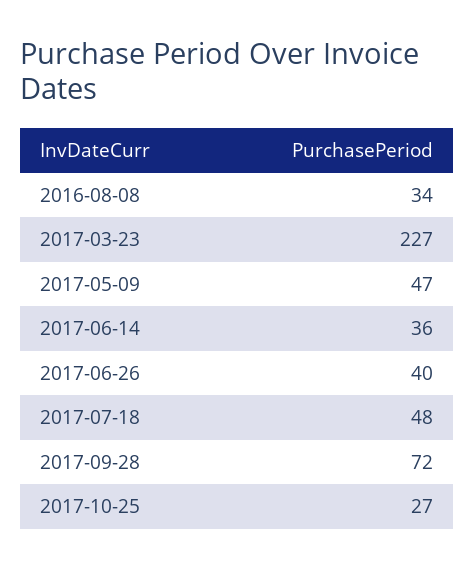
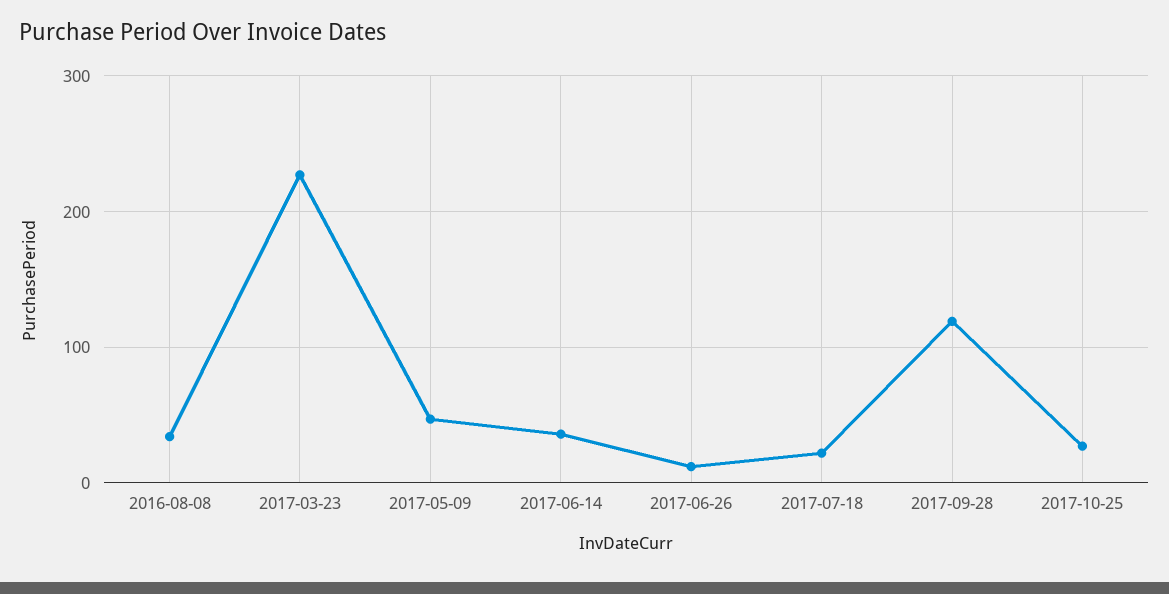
  {
    "2016-08-08": 34,
    "2017-03-23": 227,
    "2017-05-09": 47,
    "2017-06-14": 36,
-   "2017-06-26": 40,
+   "2017-06-26": 10,
-   "2017-07-18": 48,
+   "2017-07-18": 20,
-   "2017-09-28": 72,
+   "2017-09-28": 120,
    "2017-10-25": 27
  }

